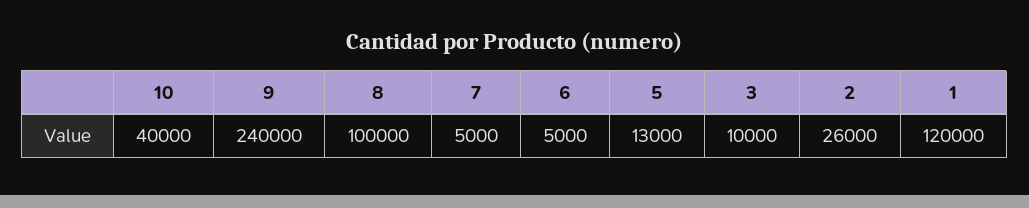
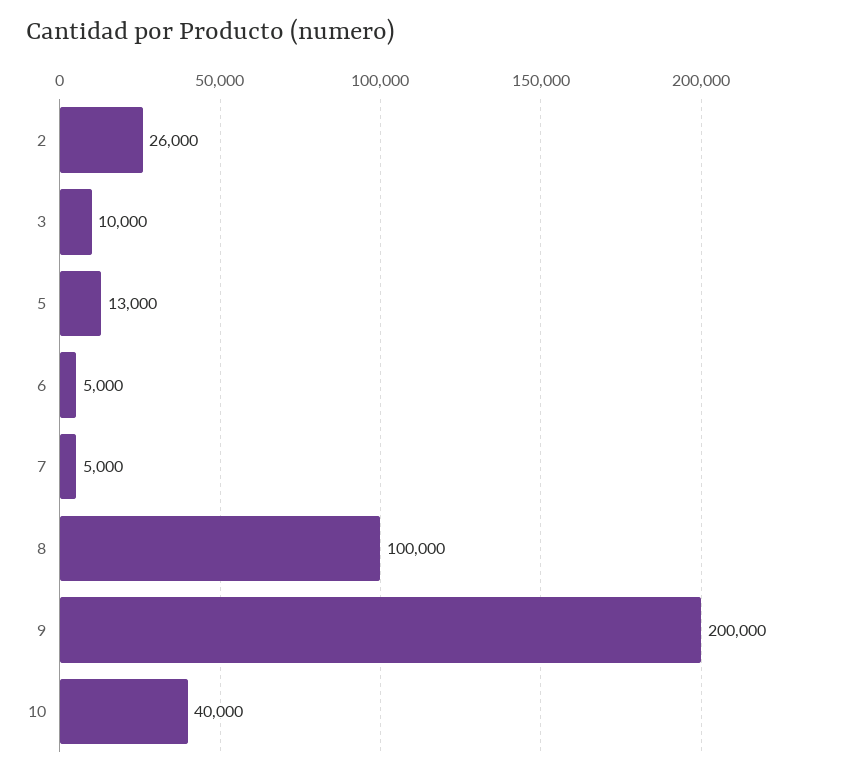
  {
    "10": 40000,
-   "9": 240000,
+   "9": 200000,
    "8": 100000,
    "7": 5000,
    "6": 5000,
    "5": 13000,
    "3": 10000,
-   "2": 26000,
+   "2": 26000
-   "1": 120000
  }

